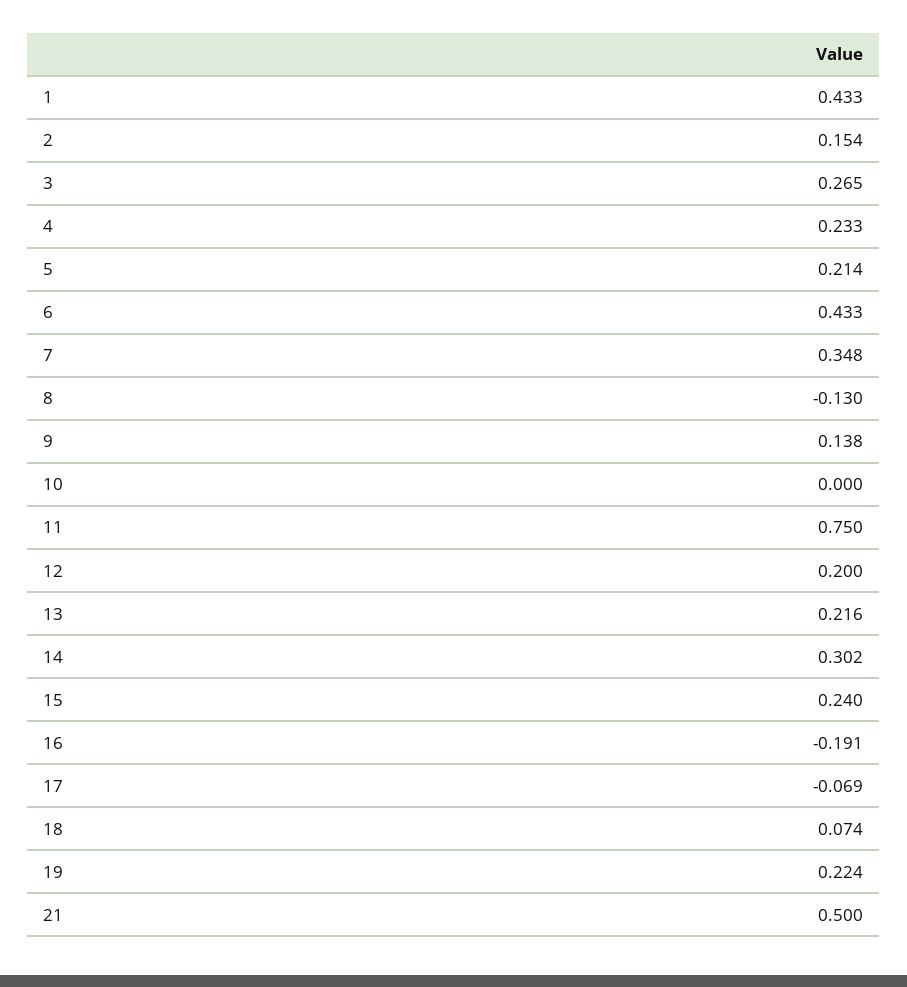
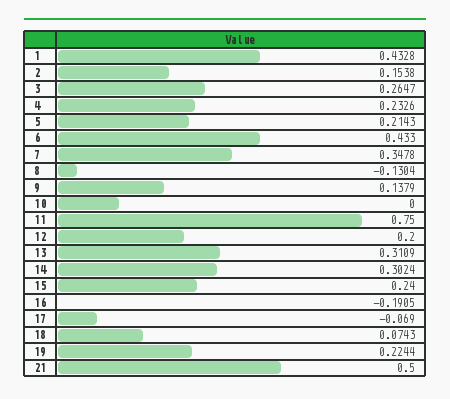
  {
    "1": 0.4328,
    "2": 0.1538,
    "3": 0.2647,
    "4": 0.2326,
    "5": 0.2143,
    "6": 0.433,
    "7": 0.3478,
    "8": -0.1304,
    "9": 0.1379,
    "10": 0,
    "11": 0.75,
    "12": 0.2,
-   "13": 0.216,
+   "13": 0.3109,
    "14": 0.3024,
    "15": 0.24,
    "16": -0.1905,
    "17": -0.069,
    "18": 0.0743,
    "19": 0.2244,
    "21": 0.5
  }

